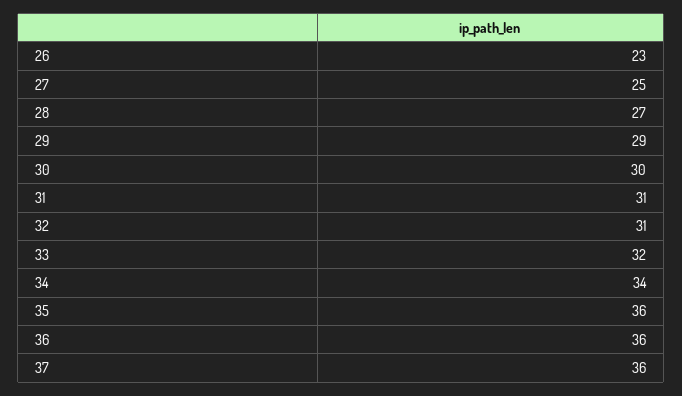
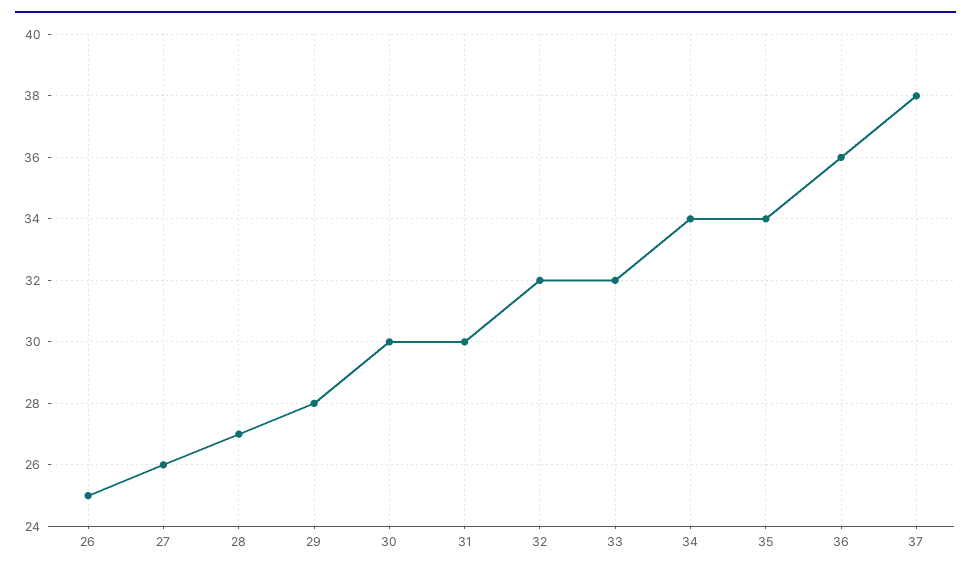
  {
-   "26": 23,
+   "26": 25,
-   "27": 25,
+   "27": 26,
    "28": 27,
-   "29": 29,
+   "29": 28,
    "30": 30,
-   "31": 31,
+   "31": 30,
-   "32": 31,
+   "32": 32,
    "33": 32,
    "34": 34,
-   "35": 36,
+   "35": 34,
    "36": 36,
-   "37": 36
+   "37": 38
  }

